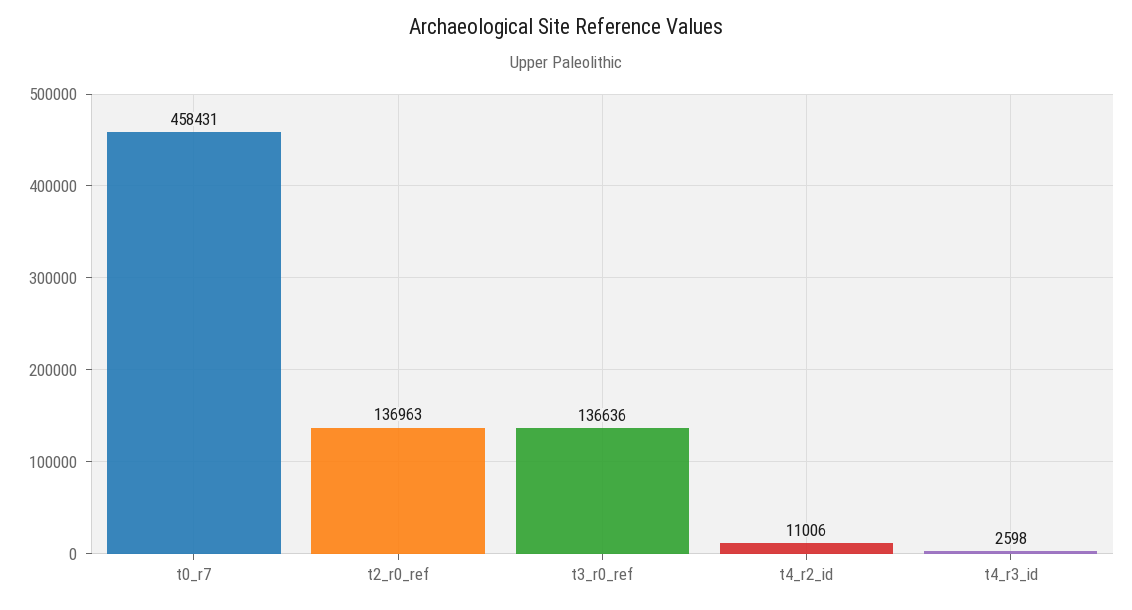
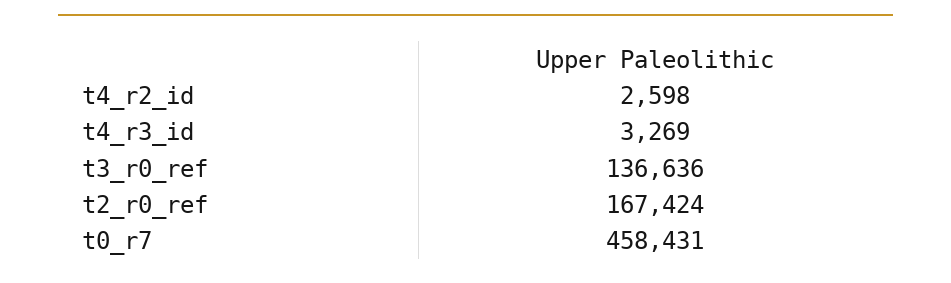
  {
    "t0_r7": 458431,
-   "t2_r0_ref": 136963,
+   "t2_r0_ref": 167424,
    "t3_r0_ref": 136636,
-   "t4_r2_id": 11006,
+   "t4_r2_id": 2598,
-   "t4_r3_id": 2598
+   "t4_r3_id": 3269
  }

